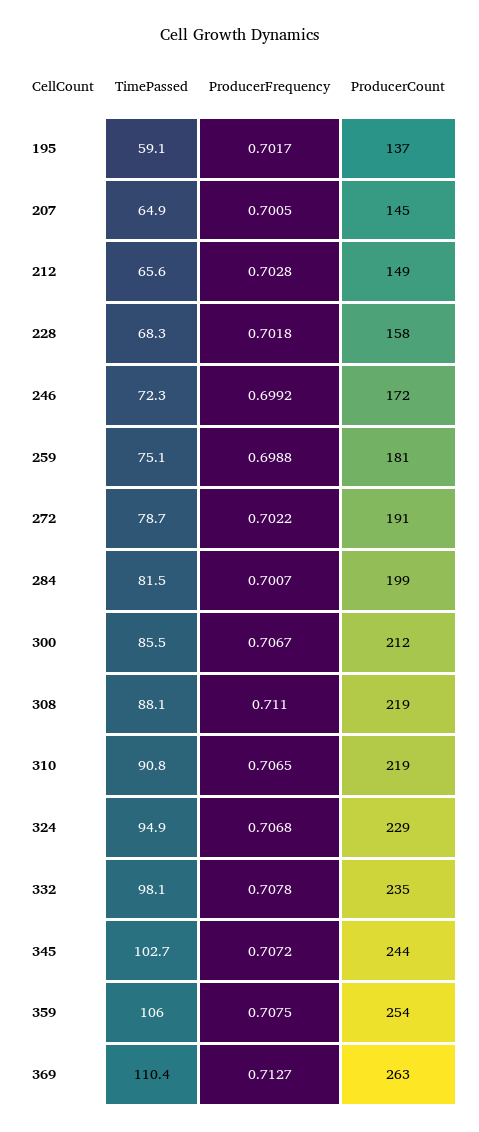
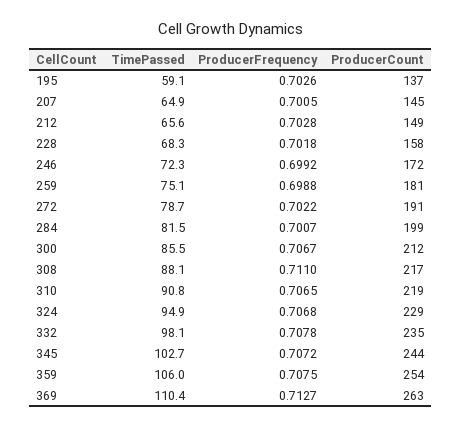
  {
    "TimePassed": {
      "195": 59.1,
      "207": 64.9,
      "212": 65.6,
      "228": 68.3,
      "246": 72.3,
      "259": 75.1,
      "272": 78.7,
      "284": 81.5,
      "300": 85.5,
      "308": 88.1,
      "310": 90.8,
      "324": 94.9,
      "332": 98.1,
      "345": 102.7,
      "359": 106,
      "369": 110.4
    },
    "ProducerFrequency": {
-     "195": 0.7017,
+     "195": 0.7026,
      "207": 0.7005,
      "212": 0.7028,
      "228": 0.7018,
      "246": 0.6992,
      "259": 0.6988,
      "272": 0.7022,
      "284": 0.7007,
      "300": 0.7067,
      "308": 0.711,
      "310": 0.7065,
      "324": 0.7068,
      "332": 0.7078,
      "345": 0.7072,
      "359": 0.7075,
      "369": 0.7127
    },
    "ProducerCount": {
      "195": 137,
      "207": 145,
      "212": 149,
      "228": 158,
      "246": 172,
      "259": 181,
      "272": 191,
      "284": 199,
      "300": 212,
-     "308": 219,
+     "308": 217,
      "310": 219,
      "324": 229,
      "332": 235,
      "345": 244,
      "359": 254,
      "369": 263
    }
  }

